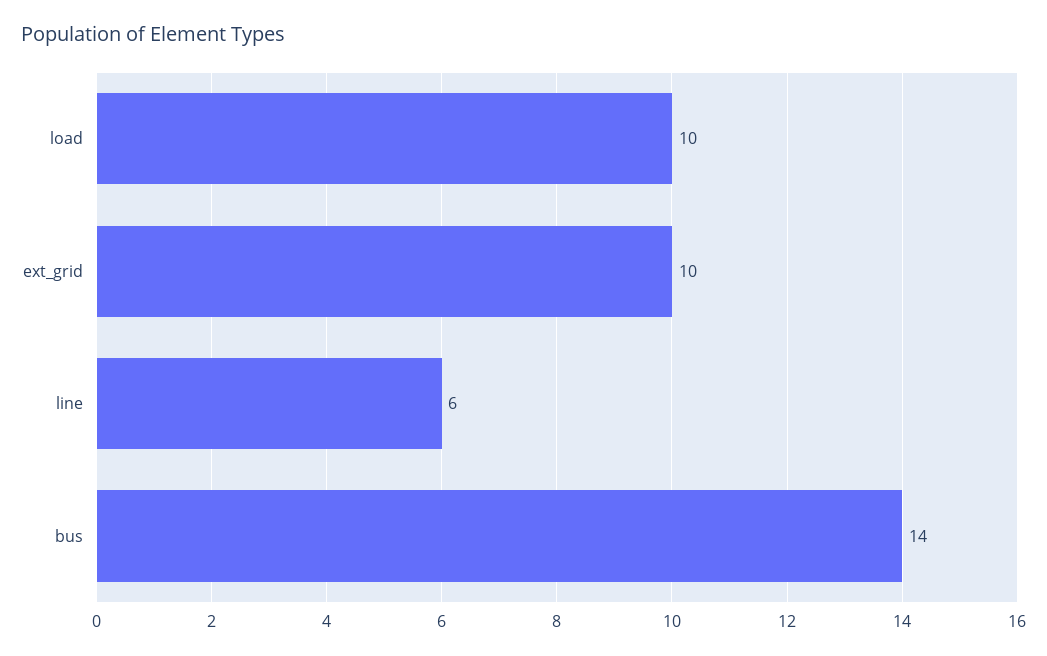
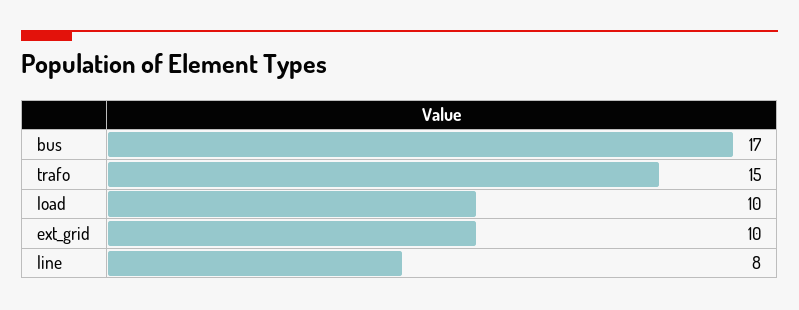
  {
    "load": 10,
    "ext_grid": 10,
-   "line": 6,
+   "line": 8,
-   "bus": 14
+   "bus": 17,
+   "trafo": 15
  }

